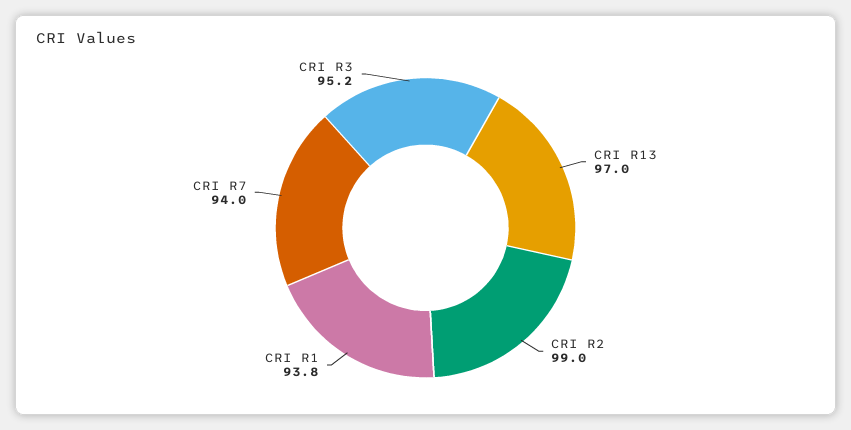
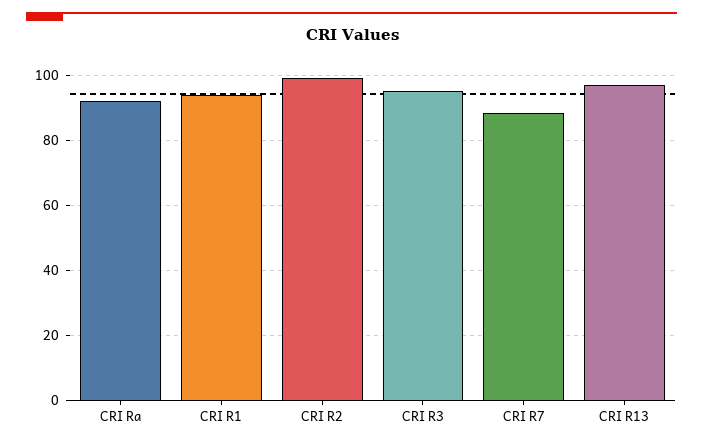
  {
    "CRI R13": 97,
    "CRI R2": 99,
    "CRI R1": 93.8,
-   "CRI R7": 94,
+   "CRI R7": 88,
-   "CRI R3": 95.2
+   "CRI R3": 95.2,
+   "CRI Ra": 92
  }

